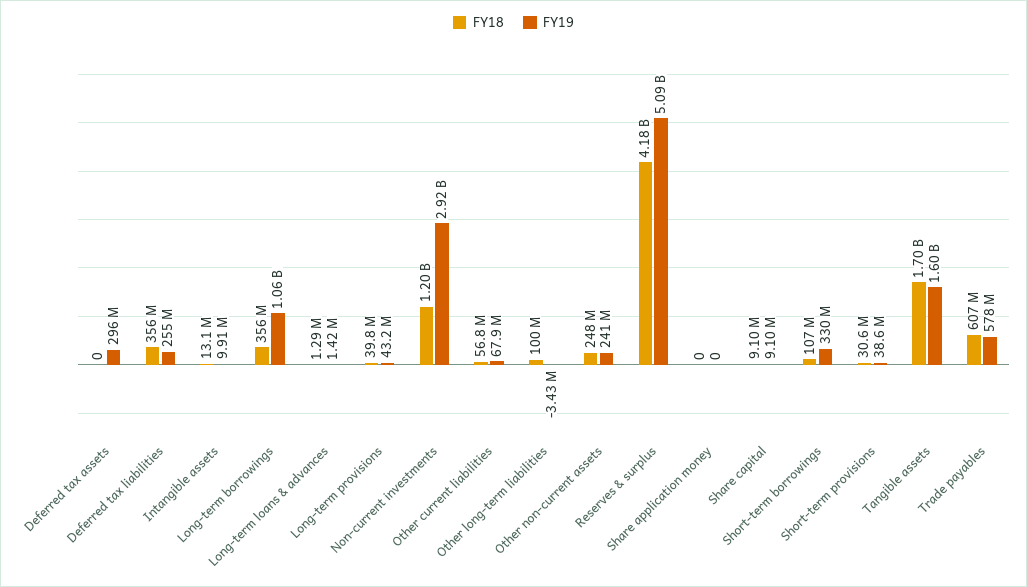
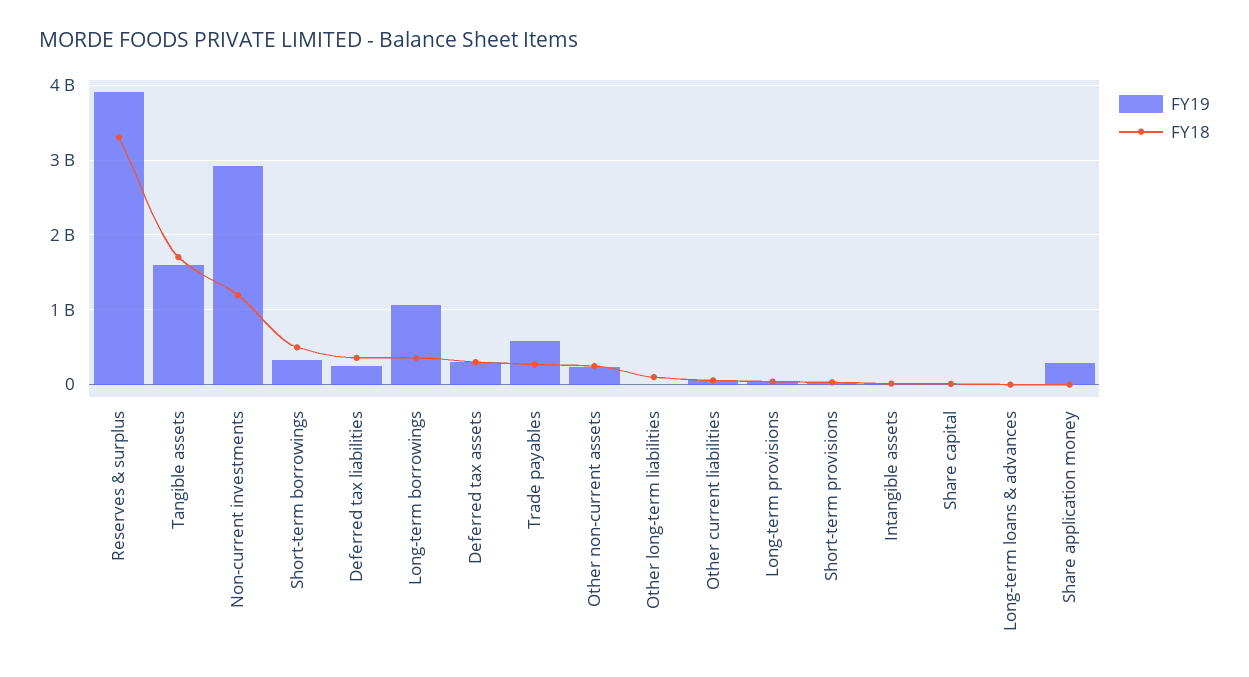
  {
    "FY18": {
-     "Deferred tax assets": 0,
+     "Deferred tax assets": 300000000,
      "Deferred tax liabilities": 356000000,
      "Intangible assets": 13100000,
      "Long-term borrowings": 356000000,
      "Long-term loans & advances": 1290000,
      "Long-term provisions": 39800000,
      "Non-current investments": 1200000000,
      "Other current liabilities": 56800000,
      "Other long-term liabilities": 100000000,
      "Other non-current assets": 248000000,
-     "Reserves & surplus": 4180000000,
+     "Reserves & surplus": 3300000000,
      "Share application money": 0,
      "Share capital": 9100000,
-     "Short-term borrowings": 107000000,
+     "Short-term borrowings": 500000000,
      "Short-term provisions": 30600000,
      "Tangible assets": 1700000000,
-     "Trade payables": 607000000
+     "Trade payables": 300000000
    },
    "FY19": {
      "Deferred tax assets": 296000000,
      "Deferred tax liabilities": 255000000,
      "Intangible assets": 9910000,
      "Long-term borrowings": 1060000000,
      "Long-term loans & advances": 1420000,
      "Long-term provisions": 43200000,
      "Non-current investments": 2920000000,
      "Other current liabilities": 67900000,
      "Other long-term liabilities": -3430000,
      "Other non-current assets": 241000000,
-     "Reserves & surplus": 5090000000,
+     "Reserves & surplus": 3900000000,
-     "Share application money": 0,
+     "Share application money": 300000000,
      "Share capital": 9100000,
      "Short-term borrowings": 330000000,
      "Short-term provisions": 38600000,
      "Tangible assets": 1600000000,
      "Trade payables": 578000000
    }
  }

